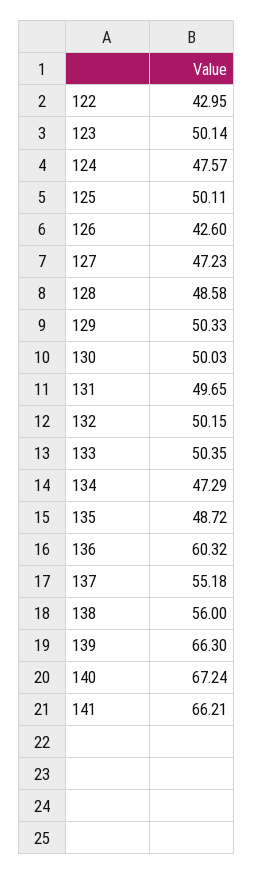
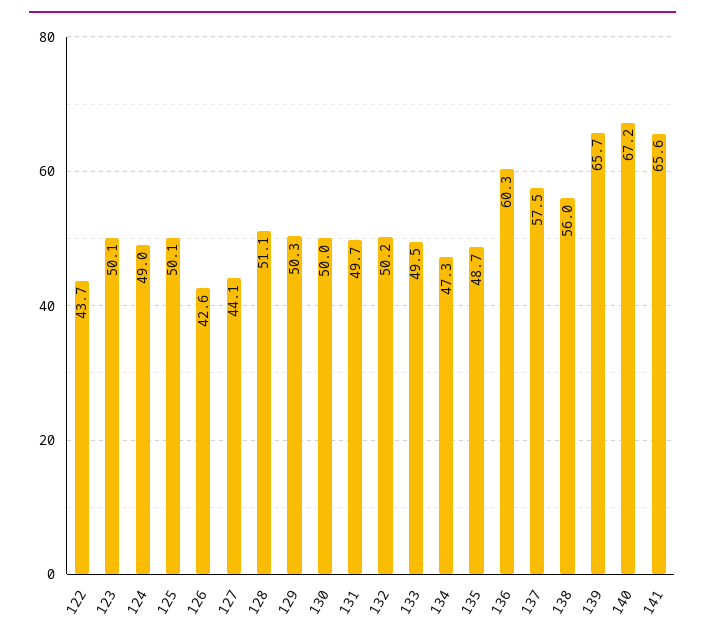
  {
-   "122": 42.95,
+   "122": 43.7,
    "123": 50.14,
-   "124": 47.57,
+   "124": 49,
    "125": 50.11,
    "126": 42.6,
-   "127": 47.23,
+   "127": 44.1,
-   "128": 48.58,
+   "128": 51.1,
    "129": 50.33,
    "130": 50.03,
    "131": 49.65,
    "132": 50.15,
-   "133": 50.35,
+   "133": 49.5,
    "134": 47.29,
    "135": 48.72,
    "136": 60.32,
-   "137": 55.18,
+   "137": 57.5,
    "138": 56,
-   "139": 66.3,
+   "139": 65.7,
    "140": 67.24,
-   "141": 66.21
+   "141": 65.6
  }

